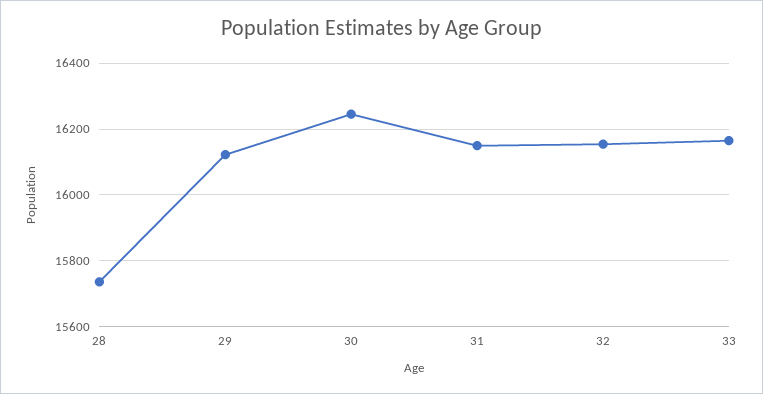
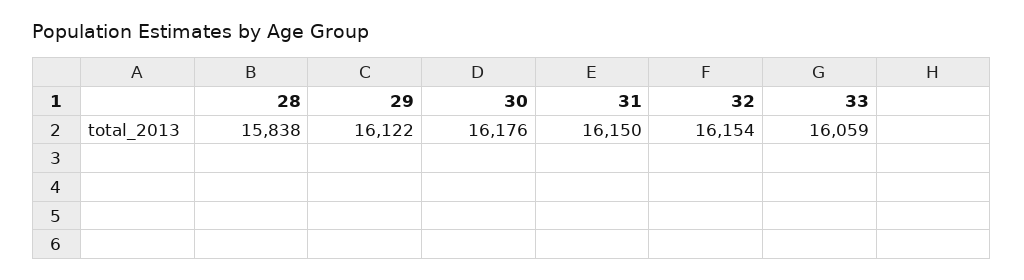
  {
-   "28": 15740,
+   "28": 15838,
    "29": 16122,
-   "30": 16240,
+   "30": 16176,
    "31": 16150,
    "32": 16154,
-   "33": 16160
+   "33": 16059
  }

